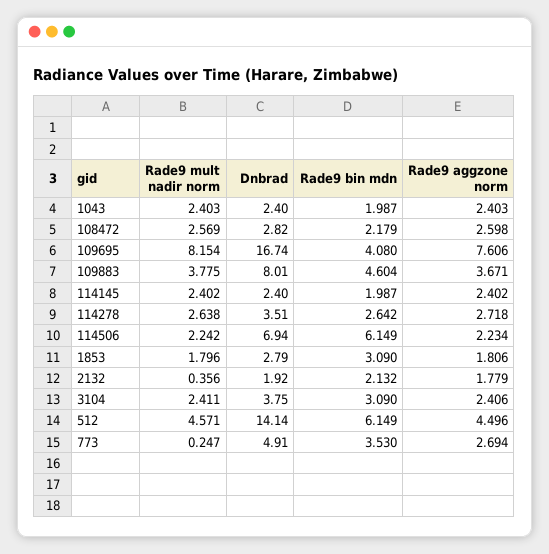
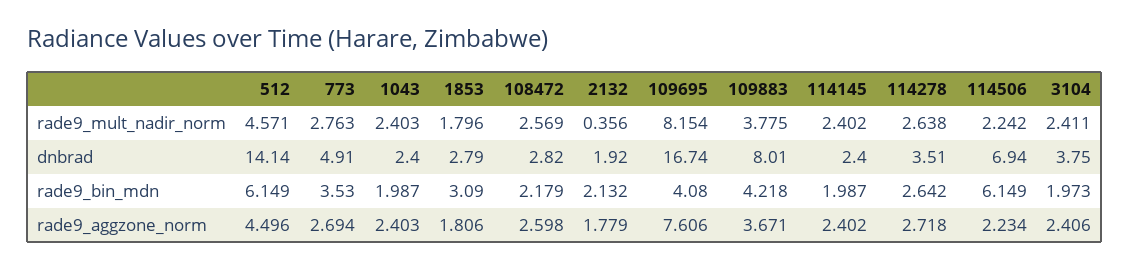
  {
    "Rade9 mult nadir norm": {
      "1043": 2.403,
      "108472": 2.569,
      "109695": 8.154,
      "109883": 3.775,
      "114145": 2.402,
      "114278": 2.638,
      "114506": 2.242,
      "1853": 1.796,
      "2132": 0.356,
      "3104": 2.411,
      "512": 4.571,
-     "773": 0.247
+     "773": 2.763
    },
    "Dnbrad": {
      "1043": 2.4,
      "108472": 2.82,
      "109695": 16.74,
      "109883": 8.01,
      "114145": 2.4,
      "114278": 3.51,
      "114506": 6.94,
      "1853": 2.79,
      "2132": 1.92,
      "3104": 3.75,
      "512": 14.14,
      "773": 4.91
    },
    "Rade9 bin mdn": {
      "1043": 1.987,
      "108472": 2.179,
      "109695": 4.08,
-     "109883": 4.604,
+     "109883": 4.218,
      "114145": 1.987,
      "114278": 2.642,
      "114506": 6.149,
      "1853": 3.09,
      "2132": 2.132,
-     "3104": 3.09,
+     "3104": 1.973,
      "512": 6.149,
      "773": 3.53
    },
    "Rade9 aggzone norm": {
      "1043": 2.403,
      "108472": 2.598,
      "109695": 7.606,
      "109883": 3.671,
      "114145": 2.402,
      "114278": 2.718,
      "114506": 2.234,
      "1853": 1.806,
      "2132": 1.779,
      "3104": 2.406,
      "512": 4.496,
      "773": 2.694
    }
  }

